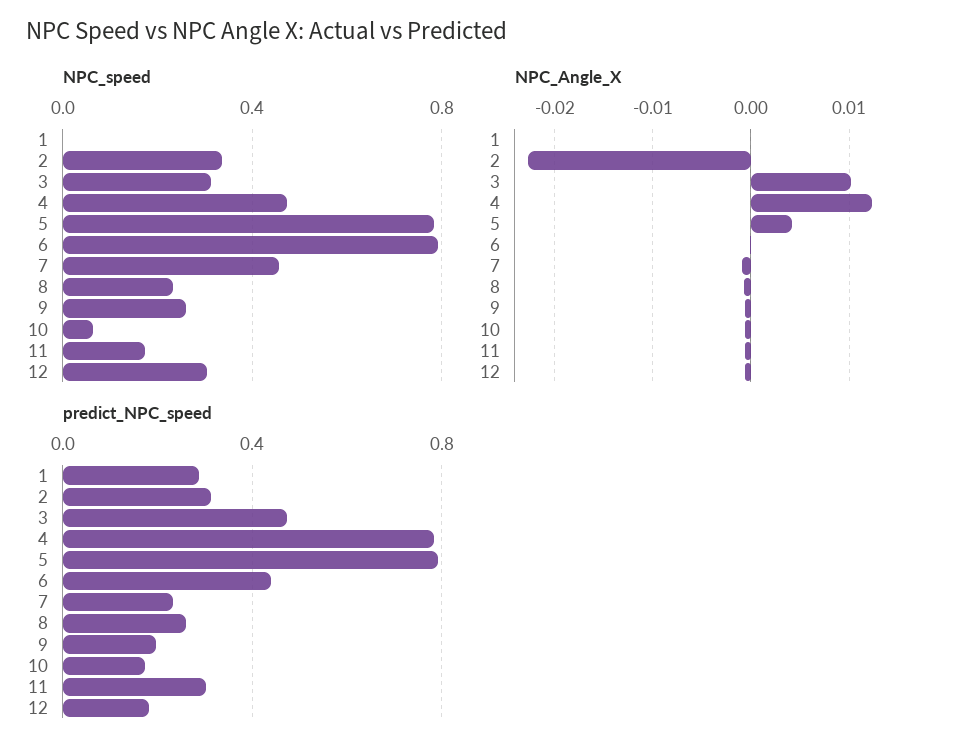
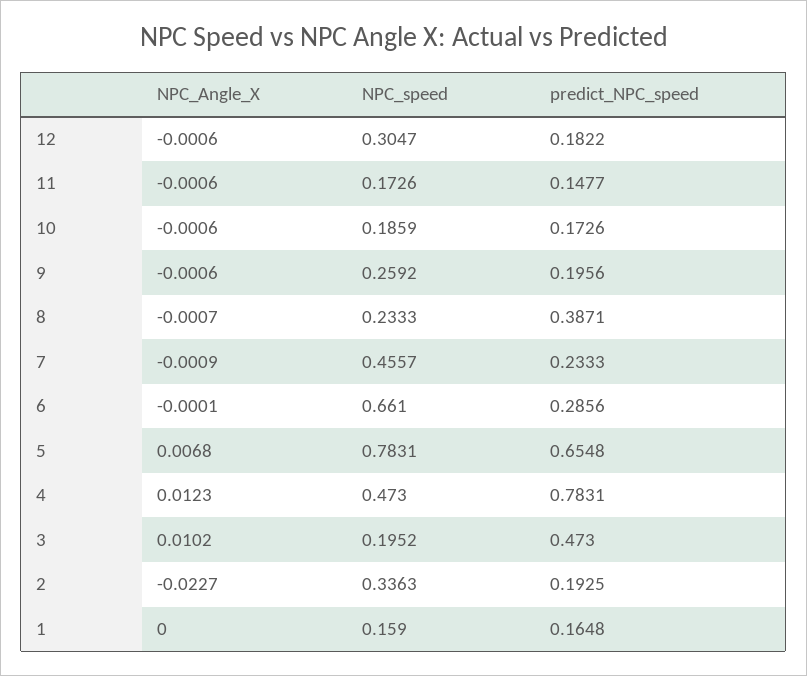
  {
    "NPC_speed": {
-     "1": 0,
+     "1": 0.159,
      "2": 0.3363,
-     "3": 0.3,
+     "3": 0.1952,
      "4": 0.473,
      "5": 0.7831,
-     "6": 0.8,
+     "6": 0.661,
      "7": 0.4557,
      "8": 0.2333,
      "9": 0.2592,
-     "10": 0.05,
+     "10": 0.1859,
      "11": 0.1726,
      "12": 0.3047
    },
    "NPC_Angle_X": {
      "1": 0,
      "2": -0.0227,
      "3": 0.0102,
      "4": 0.0123,
-     "5": 0.004,
+     "5": 0.0068,
      "6": -0.0001,
      "7": -0.0009,
      "8": -0.0007,
      "9": -0.0006,
      "10": -0.0006,
      "11": -0.0006,
      "12": -0.0006
    },
    "predict_NPC_speed": {
-     "1": 0.3,
+     "1": 0.1648,
-     "2": 0.3,
+     "2": 0.1925,
      "3": 0.473,
      "4": 0.7831,
-     "5": 0.8,
+     "5": 0.6548,
-     "6": 0.45,
+     "6": 0.2856,
      "7": 0.2333,
-     "8": 0.25,
+     "8": 0.3871,
      "9": 0.1956,
      "10": 0.1726,
-     "11": 0.3,
+     "11": 0.1477,
      "12": 0.1822
    }
  }

